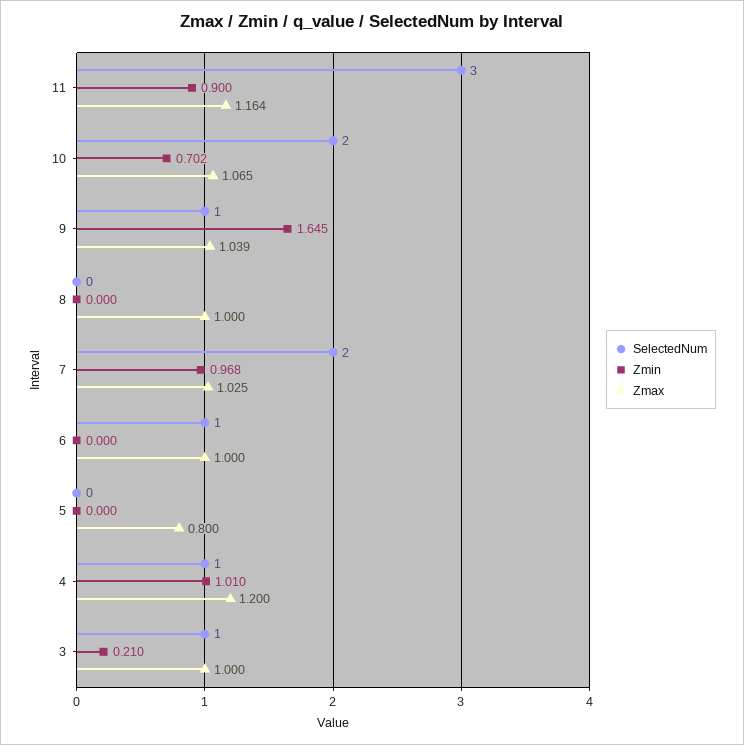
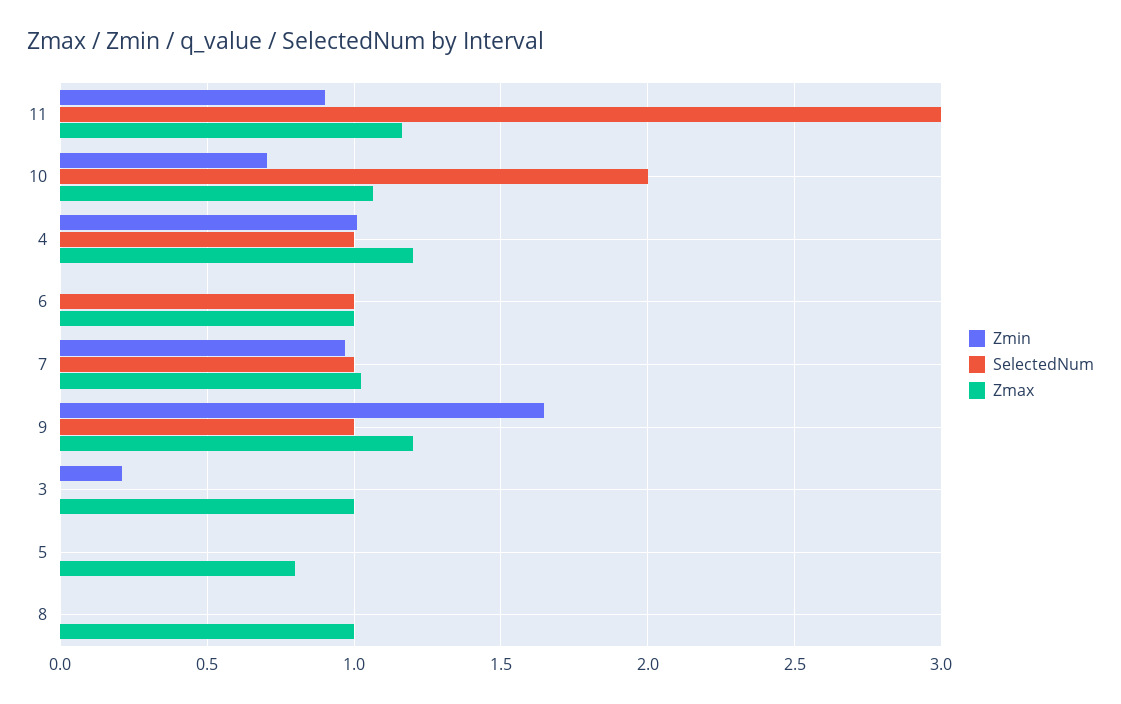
  {
    "SelectedNum": {
      "11": 3,
      "10": 2,
      "9": 1,
      "8": 0,
-     "7": 2,
+     "7": 1,
      "6": 1,
      "5": 0,
      "4": 1,
-     "3": 1
+     "3": 0
    },
    "Zmin": {
      "11": 0.9,
      "10": 0.702,
      "9": 1.645,
      "8": 0,
      "7": 0.968,
      "6": 0,
      "5": 0,
      "4": 1.01,
      "3": 0.21
    },
    "Zmax": {
      "11": 1.164,
      "10": 1.065,
-     "9": 1.039,
+     "9": 1.2,
      "8": 1,
      "7": 1.025,
      "6": 1,
      "5": 0.8,
      "4": 1.2,
      "3": 1
    }
  }

